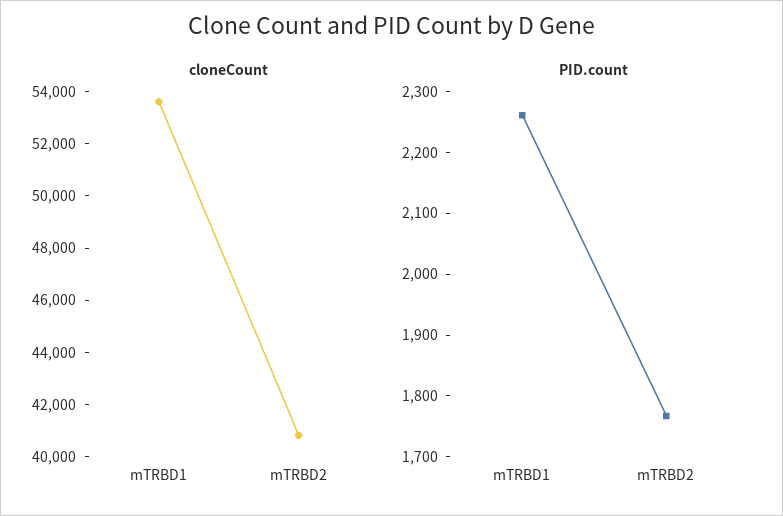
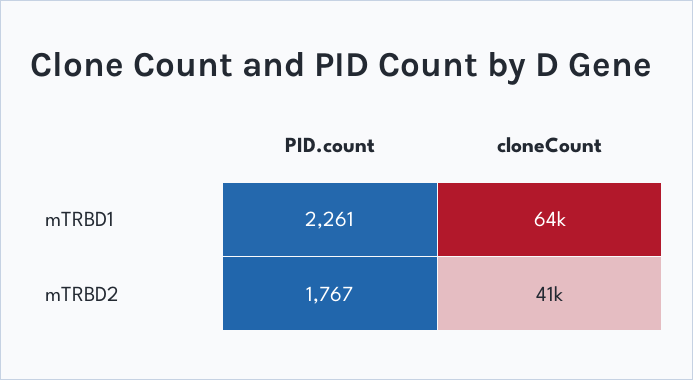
  {
    "cloneCount": {
-     "mTRBD1": 53500,
+     "mTRBD1": 64000,
      "mTRBD2": 41000
    },
    "PID.count": {
      "mTRBD1": 2261,
      "mTRBD2": 1767
    }
  }

